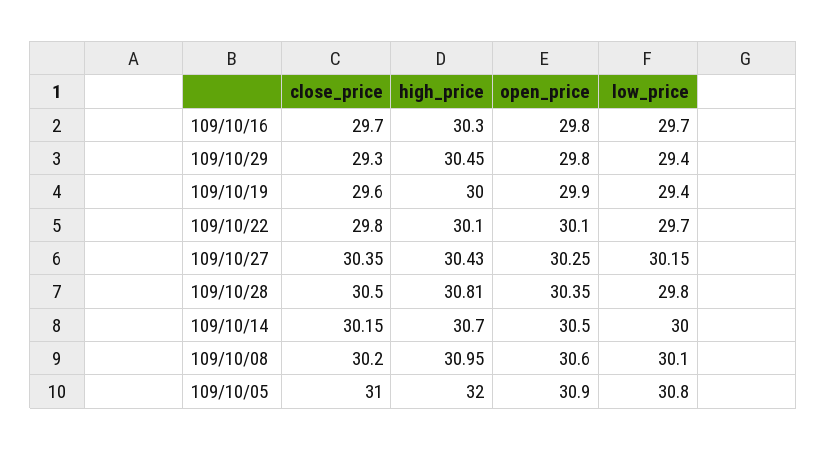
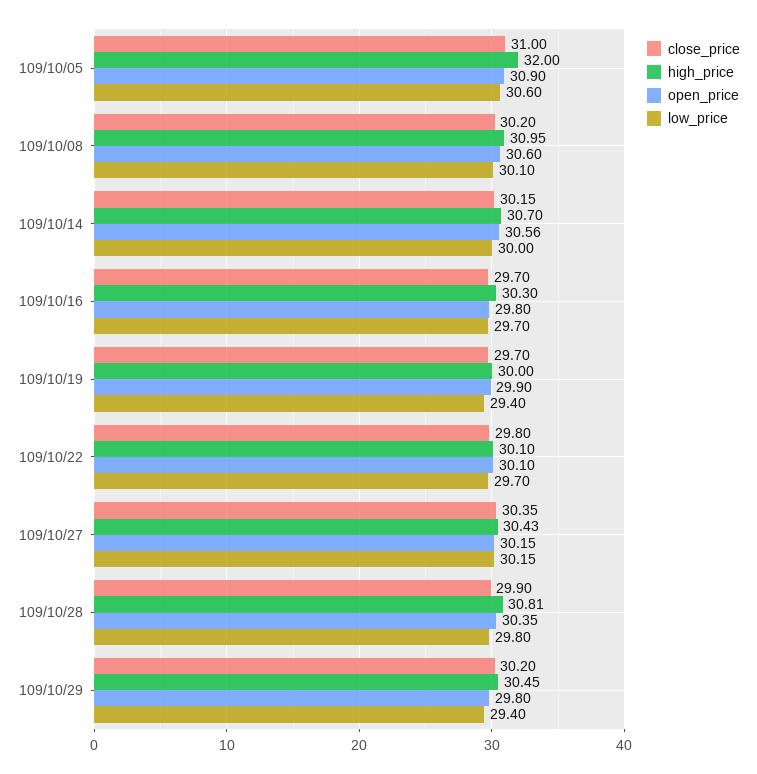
  {
    "close_price": {
      "109/10/16": 29.7,
-     "109/10/29": 29.3,
+     "109/10/29": 30.2,
-     "109/10/19": 29.6,
+     "109/10/19": 29.7,
      "109/10/22": 29.8,
      "109/10/27": 30.35,
-     "109/10/28": 30.5,
+     "109/10/28": 29.9,
      "109/10/14": 30.15,
      "109/10/08": 30.2,
      "109/10/05": 31
    },
    "high_price": {
      "109/10/16": 30.3,
      "109/10/29": 30.45,
      "109/10/19": 30,
      "109/10/22": 30.1,
      "109/10/27": 30.43,
      "109/10/28": 30.81,
      "109/10/14": 30.7,
      "109/10/08": 30.95,
      "109/10/05": 32
    },
    "open_price": {
      "109/10/16": 29.8,
      "109/10/29": 29.8,
      "109/10/19": 29.9,
      "109/10/22": 30.1,
-     "109/10/27": 30.25,
+     "109/10/27": 30.15,
      "109/10/28": 30.35,
-     "109/10/14": 30.5,
+     "109/10/14": 30.56,
      "109/10/08": 30.6,
      "109/10/05": 30.9
    },
    "low_price": {
      "109/10/16": 29.7,
      "109/10/29": 29.4,
      "109/10/19": 29.4,
      "109/10/22": 29.7,
      "109/10/27": 30.15,
      "109/10/28": 29.8,
      "109/10/14": 30,
      "109/10/08": 30.1,
-     "109/10/05": 30.8
+     "109/10/05": 30.6
    }
  }

